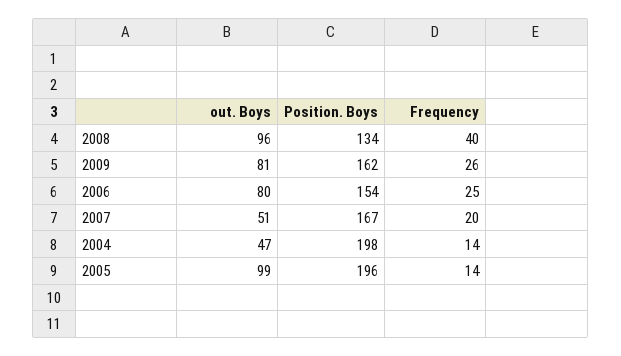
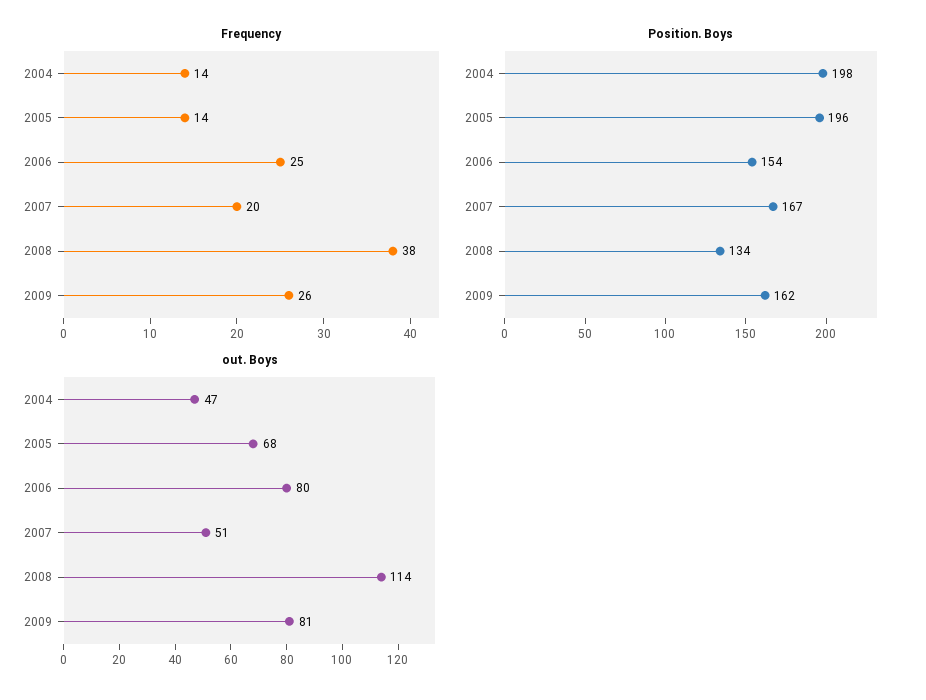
  {
    "out. Boys": {
-     "2008": 96,
+     "2008": 114,
      "2009": 81,
      "2006": 80,
      "2007": 51,
      "2004": 47,
-     "2005": 99
+     "2005": 68
    },
    "Position. Boys": {
      "2008": 134,
      "2009": 162,
      "2006": 154,
      "2007": 167,
      "2004": 198,
      "2005": 196
    },
    "Frequency": {
-     "2008": 40,
+     "2008": 38,
      "2009": 26,
      "2006": 25,
      "2007": 20,
      "2004": 14,
      "2005": 14
    }
  }

